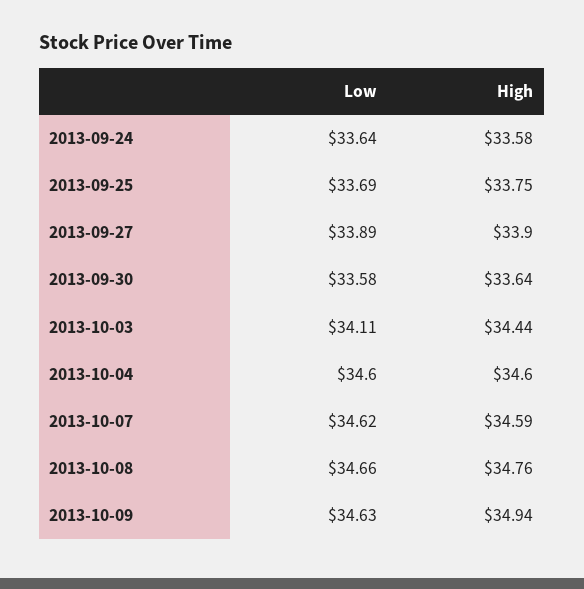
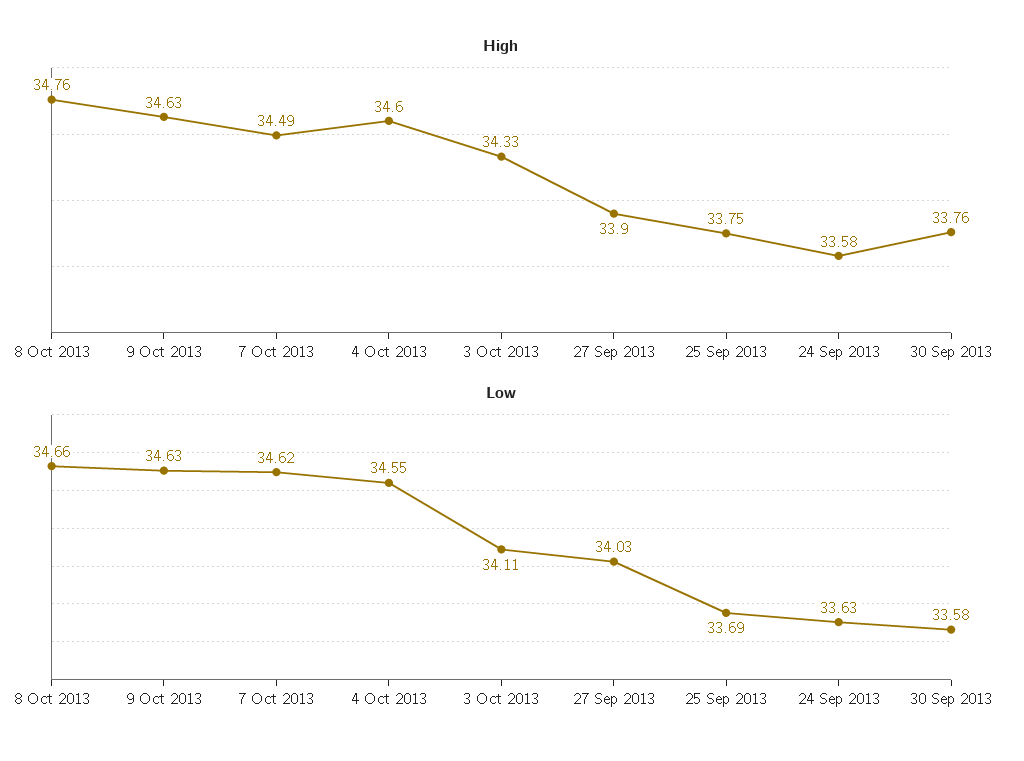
  {
    "Low": {
-     "2013-09-24": 33.64,
+     "2013-09-24": 33.63,
      "2013-09-25": 33.69,
-     "2013-09-27": 33.89,
+     "2013-09-27": 34.03,
      "2013-09-30": 33.58,
      "2013-10-03": 34.11,
-     "2013-10-04": 34.6,
+     "2013-10-04": 34.55,
      "2013-10-07": 34.62,
      "2013-10-08": 34.66,
      "2013-10-09": 34.63
    },
    "High": {
      "2013-09-24": 33.58,
      "2013-09-25": 33.75,
      "2013-09-27": 33.9,
-     "2013-09-30": 33.64,
+     "2013-09-30": 33.76,
-     "2013-10-03": 34.44,
+     "2013-10-03": 34.33,
      "2013-10-04": 34.6,
-     "2013-10-07": 34.59,
+     "2013-10-07": 34.49,
      "2013-10-08": 34.76,
-     "2013-10-09": 34.94
+     "2013-10-09": 34.63
    }
  }

